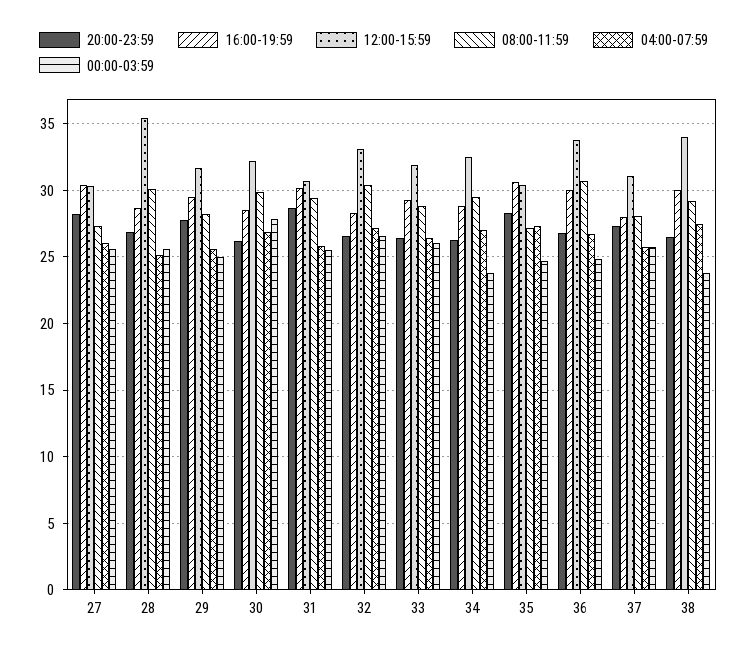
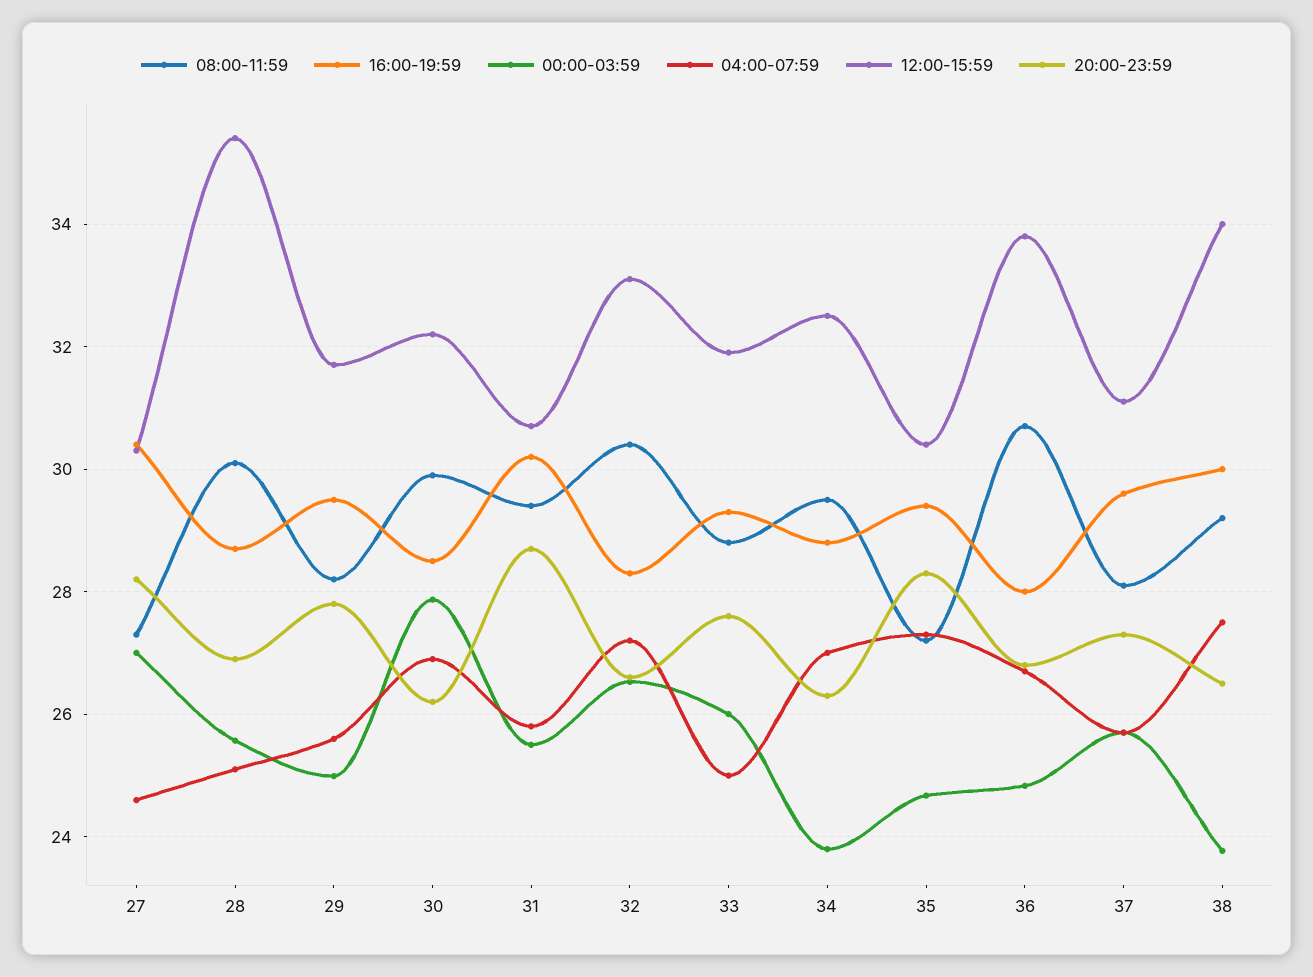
  {
    "20:00-23:59": {
      "27": 28.2,
      "28": 27,
      "29": 27.8,
      "30": 26.2,
      "31": 28.8,
      "32": 26.6,
-     "33": 26.5,
+     "33": 27.6,
      "34": 26.4,
      "35": 28.4,
      "36": 26.8,
      "37": 27.4,
      "38": 26.6
    },
    "16:00-19:59": {
      "27": 30.4,
      "28": 28.8,
      "29": 29.6,
      "30": 28.6,
      "31": 30.2,
      "32": 28.4,
      "33": 29.4,
      "34": 28.8,
-     "35": 30.5,
+     "35": 29.4,
-     "36": 30,
+     "36": 28,
-     "37": 28,
+     "37": 29.6,
      "38": 30
    },
    "12:00-15:59": {
      "27": 30.4,
      "28": 35.4,
      "29": 31.8,
      "30": 32.2,
      "31": 30.8,
      "32": 33.2,
      "33": 32,
      "34": 32.6,
      "35": 30.4,
      "36": 33.8,
      "37": 31.2,
      "38": 34
    },
    "08:00-11:59": {
      "27": 27.4,
      "28": 30.2,
      "29": 28.2,
      "30": 30,
      "31": 29.4,
      "32": 30.4,
      "33": 28.8,
      "34": 29.6,
      "35": 27.2,
      "36": 30.8,
      "37": 28.2,
      "38": 29.2
    },
    "04:00-07:59": {
-     "27": 26,
+     "27": 24.6,
      "28": 25.2,
      "29": 25.6,
      "30": 27,
      "31": 25.8,
      "32": 27.2,
-     "33": 26.5,
+     "33": 25,
      "34": 27,
      "35": 27.4,
      "36": 26.8,
      "37": 25.8,
      "38": 27.6
    },
    "00:00-03:59": {
-     "27": 25.5,
+     "27": 27,
      "28": 25.6,
      "29": 25,
      "30": 27.8,
      "31": 25.6,
      "32": 26.6,
      "33": 26,
      "34": 23.8,
      "35": 24.6,
      "36": 24.8,
      "37": 25.8,
      "38": 23.8
    }
  }

